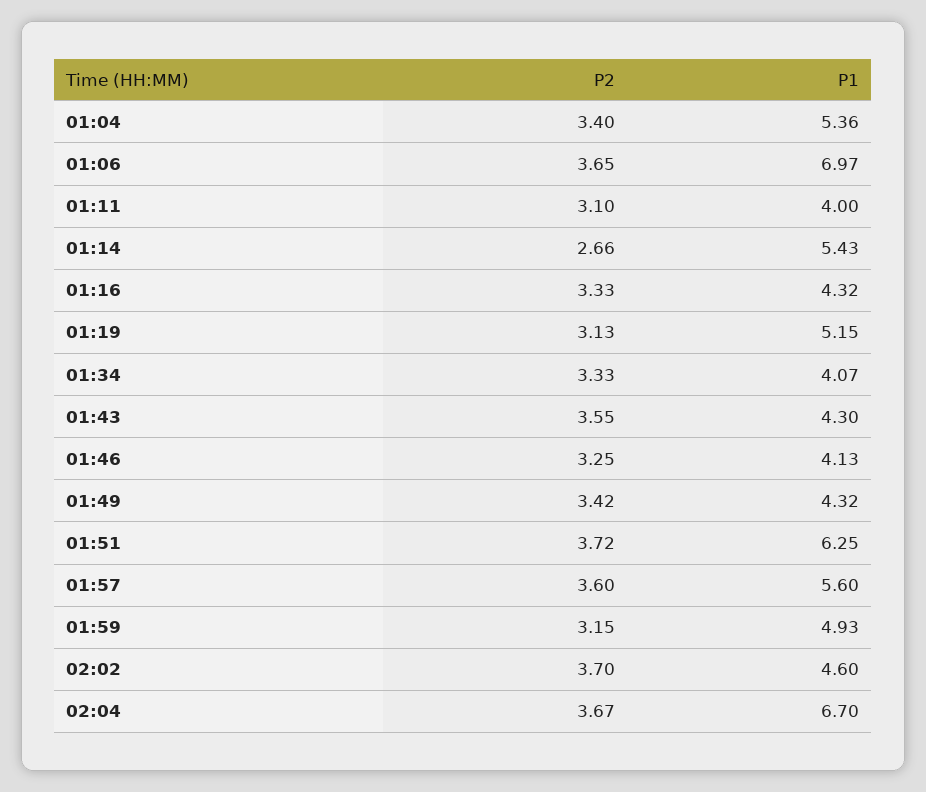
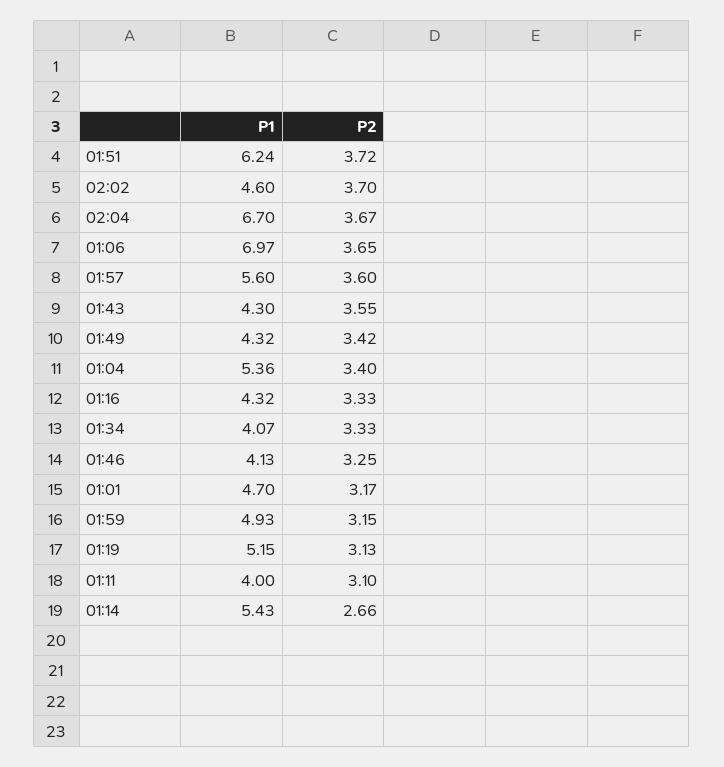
  {
    "P2": {
      "01:04": 3.4,
      "01:06": 3.65,
      "01:11": 3.1,
      "01:14": 2.66,
      "01:16": 3.33,
      "01:19": 3.13,
      "01:34": 3.33,
      "01:43": 3.55,
      "01:46": 3.25,
      "01:49": 3.42,
      "01:51": 3.72,
      "01:57": 3.6,
      "01:59": 3.15,
      "02:02": 3.7,
-     "02:04": 3.67
+     "02:04": 3.67,
+     "01:01": 3.17
    },
    "P1": {
      "01:04": 5.36,
      "01:06": 6.97,
      "01:11": 4,
      "01:14": 5.43,
      "01:16": 4.32,
      "01:19": 5.15,
      "01:34": 4.07,
      "01:43": 4.3,
      "01:46": 4.13,
      "01:49": 4.32,
-     "01:51": 6.25,
+     "01:51": 6.24,
      "01:57": 5.6,
      "01:59": 4.93,
      "02:02": 4.6,
-     "02:04": 6.7
+     "02:04": 6.7,
+     "01:01": 4.7
    }
  }

